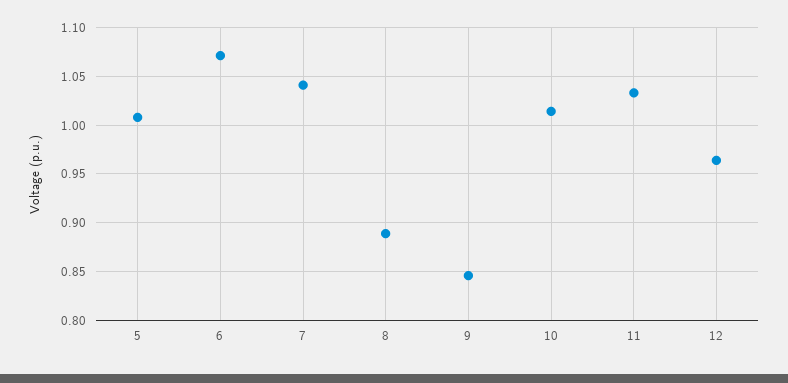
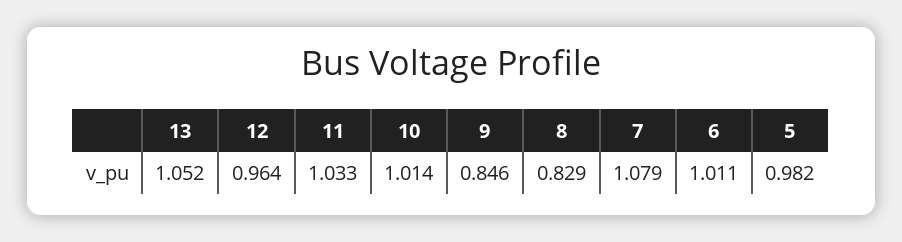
  {
-   "5": 1.01,
+   "5": 0.982,
-   "6": 1.07,
+   "6": 1.011,
-   "7": 1.04,
+   "7": 1.079,
-   "8": 0.89,
+   "8": 0.829,
    "9": 0.846,
    "10": 1.014,
    "11": 1.033,
-   "12": 0.964
+   "12": 0.964,
+   "13": 1.052
  }

